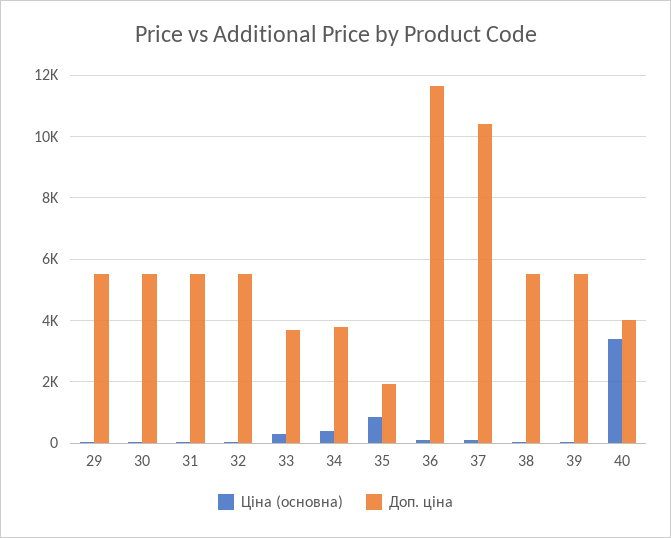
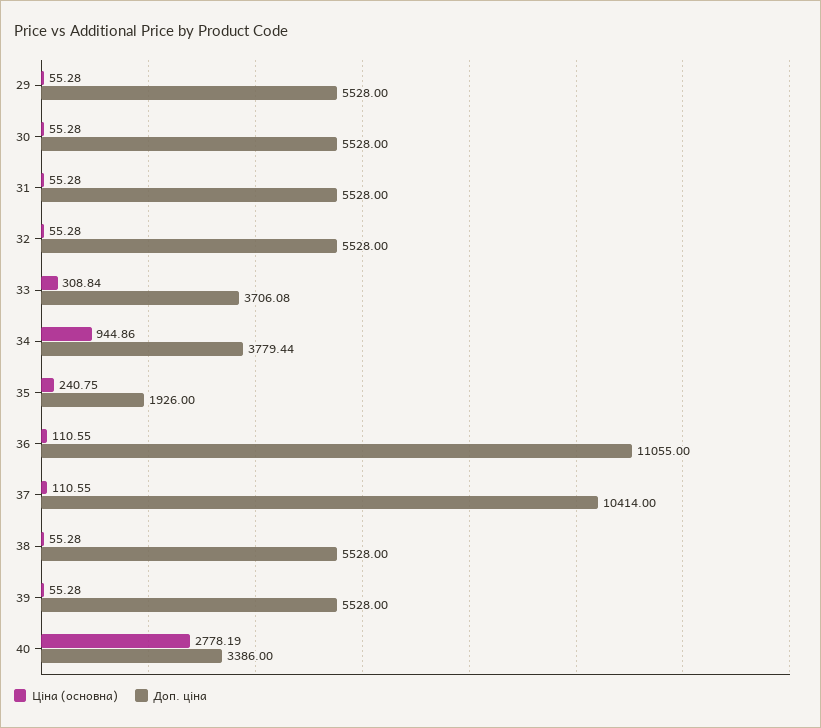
  {
    "Ціна (основна)": {
      "29": 55.28,
      "30": 55.28,
      "31": 55.28,
      "32": 55.28,
      "33": 308.84,
-     "34": 400,
+     "34": 944.86,
-     "35": 800,
+     "35": 240.75,
      "36": 110.55,
      "37": 110.55,
      "38": 55.28,
      "39": 55.28,
-     "40": 3400
+     "40": 2778.19
    },
    "Доп. ціна": {
      "29": 5528,
      "30": 5528,
      "31": 5528,
      "32": 5528,
      "33": 3706.08,
      "34": 3779.44,
      "35": 1926,
-     "36": 11600,
+     "36": 11055,
      "37": 10414,
      "38": 5528,
      "39": 5528,
-     "40": 4000
+     "40": 3386
    }
  }

